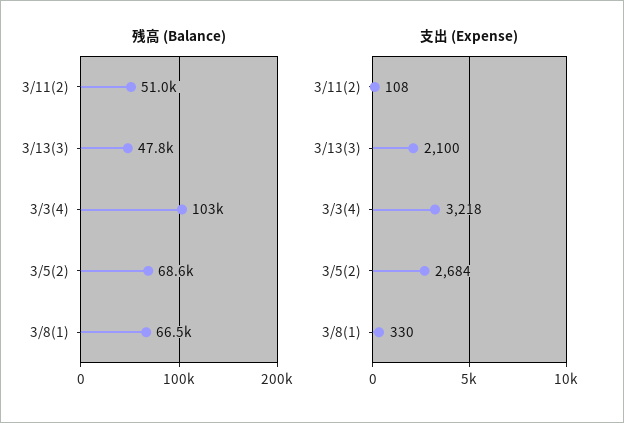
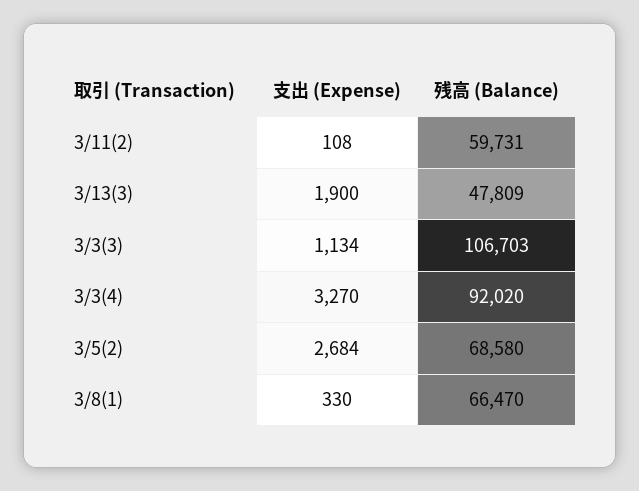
  {
    "残高 (Balance)": {
-     "3/11(2)": 51000,
+     "3/11(2)": 59731,
      "3/13(3)": 47809,
-     "3/3(4)": 103000,
+     "3/3(4)": 92020,
      "3/5(2)": 68580,
-     "3/8(1)": 66470
+     "3/8(1)": 66470,
+     "3/3(3)": 106703
    },
    "支出 (Expense)": {
      "3/11(2)": 108,
-     "3/13(3)": 2100,
+     "3/13(3)": 1900,
-     "3/3(4)": 3218,
+     "3/3(4)": 3270,
      "3/5(2)": 2684,
-     "3/8(1)": 330
+     "3/8(1)": 330,
+     "3/3(3)": 1134
    }
  }

